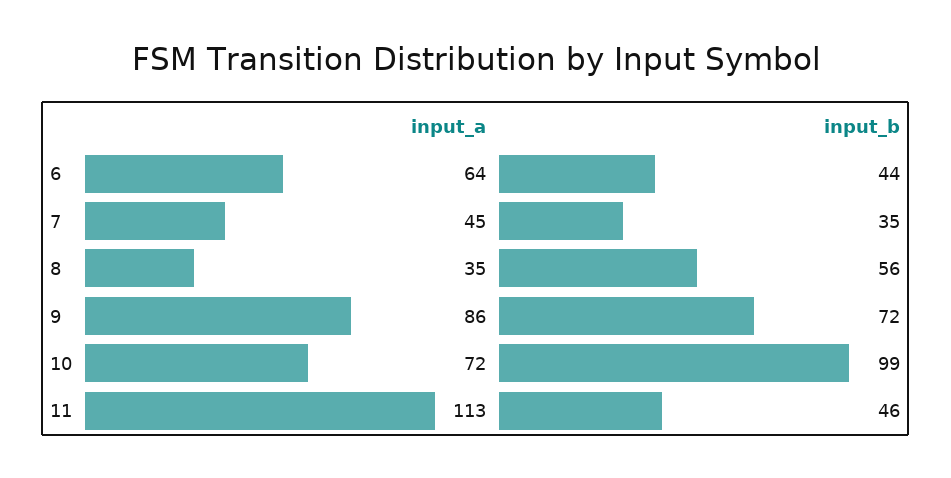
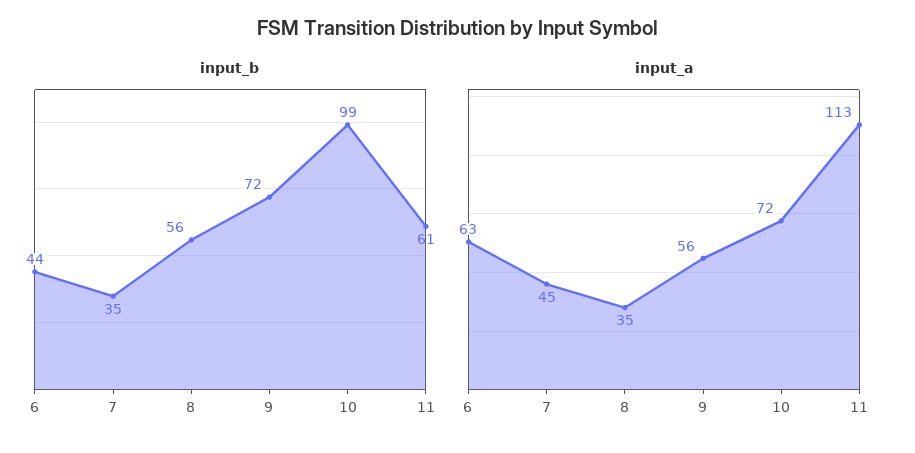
  {
    "input_a": {
-     "6": 64,
+     "6": 63,
      "7": 45,
      "8": 35,
-     "9": 86,
+     "9": 56,
      "10": 72,
      "11": 113
    },
    "input_b": {
      "6": 44,
      "7": 35,
      "8": 56,
      "9": 72,
      "10": 99,
-     "11": 46
+     "11": 61
    }
  }

